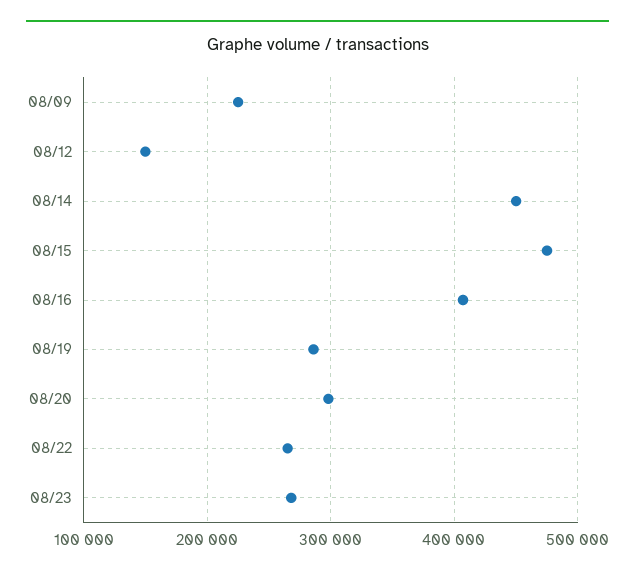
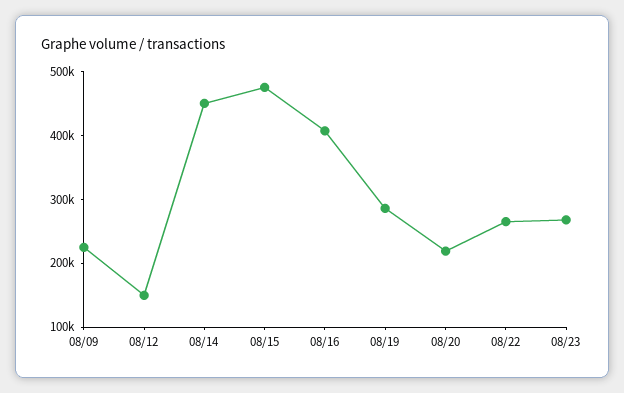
  {
    "08/09": 230000,
    "08/12": 150000,
    "08/14": 450000,
    "08/15": 480000,
    "08/16": 410000,
    "08/19": 290000,
-   "08/20": 300000,
+   "08/20": 220000,
    "08/22": 270000,
    "08/23": 270000
  }

